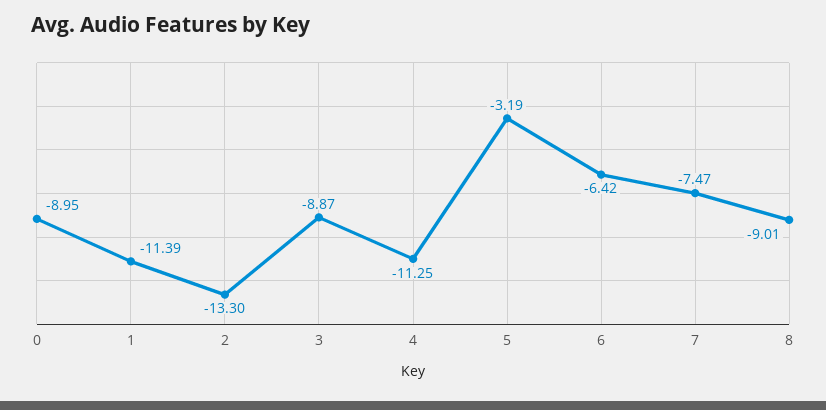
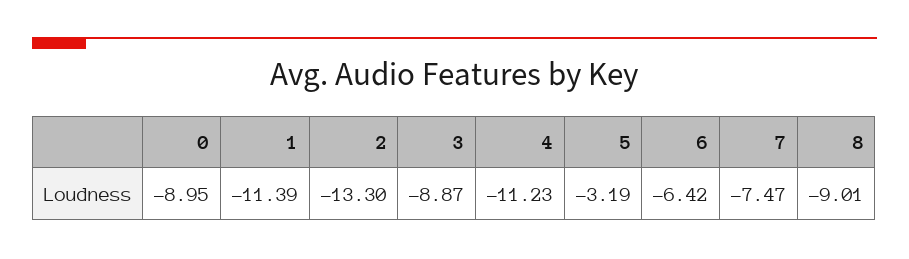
  {
    "0": -8.95,
    "1": -11.39,
    "2": -13.3,
    "3": -8.87,
-   "4": -11.25,
+   "4": -11.23,
    "5": -3.19,
    "6": -6.42,
    "7": -7.47,
    "8": -9.01
  }

